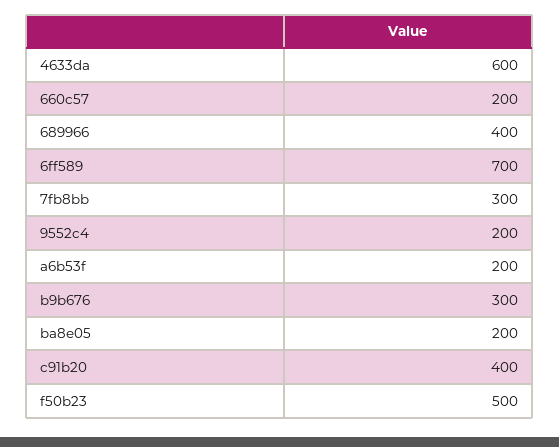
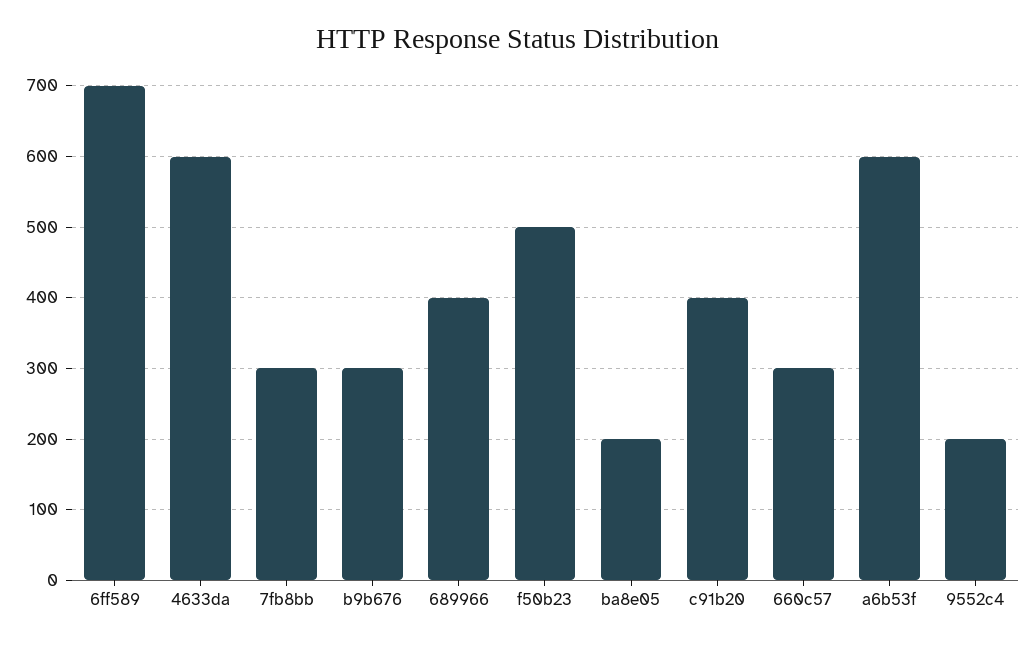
  {
    "4633da": 600,
-   "660c57": 200,
+   "660c57": 300,
    "689966": 400,
    "6ff589": 700,
    "7fb8bb": 300,
    "9552c4": 200,
-   "a6b53f": 200,
+   "a6b53f": 600,
    "b9b676": 300,
    "ba8e05": 200,
    "c91b20": 400,
    "f50b23": 500
  }

